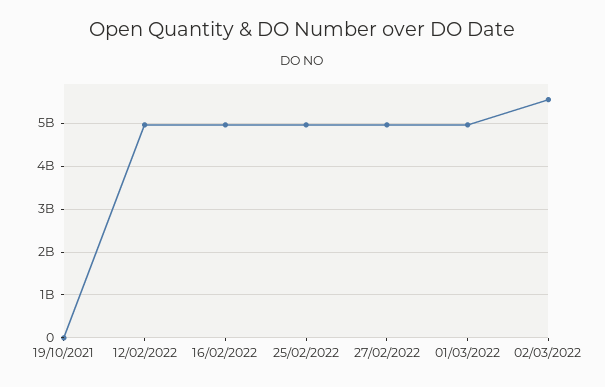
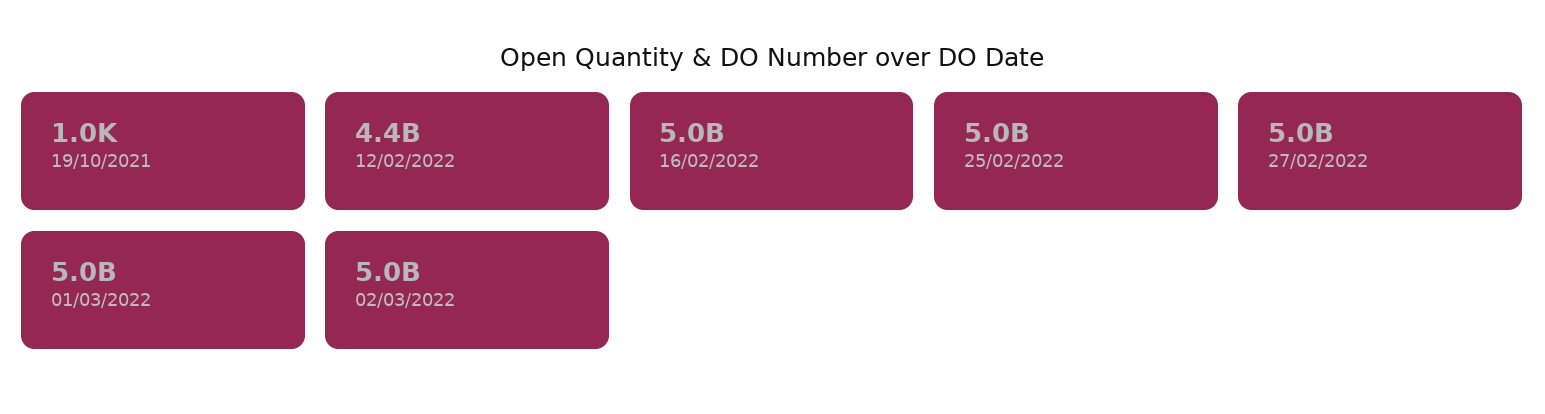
  {
    "19/10/2021": 1000,
-   "12/02/2022": 5000000000,
+   "12/02/2022": 4400000000,
    "16/02/2022": 5000000000,
    "25/02/2022": 5000000000,
    "27/02/2022": 5000000000,
    "01/03/2022": 5000000000,
-   "02/03/2022": 5600000000
+   "02/03/2022": 5000000000
  }

